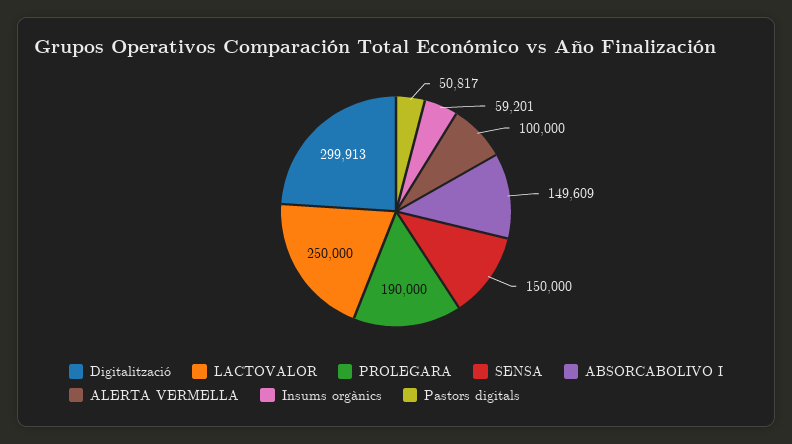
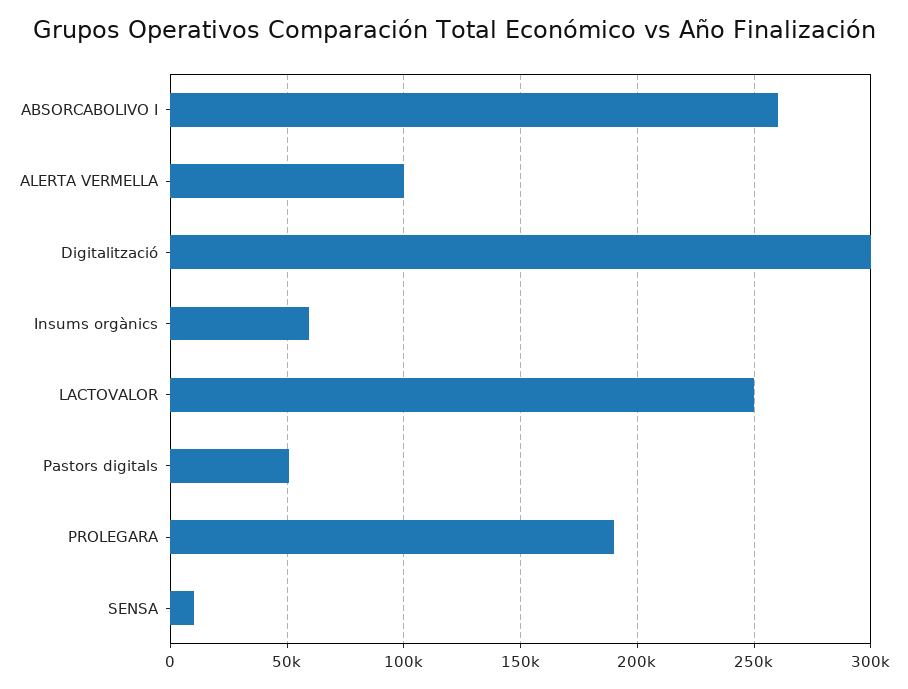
  {
    "Digitalització": 299913,
    "LACTOVALOR": 250000,
    "PROLEGARA": 190000,
-   "SENSA": 150000,
+   "SENSA": 10000,
-   "ABSORCABOLIVO I": 149609,
+   "ABSORCABOLIVO I": 260000,
    "ALERTA VERMELLA": 100000,
    "Insums orgànics": 59201,
    "Pastors digitals": 50817
  }

